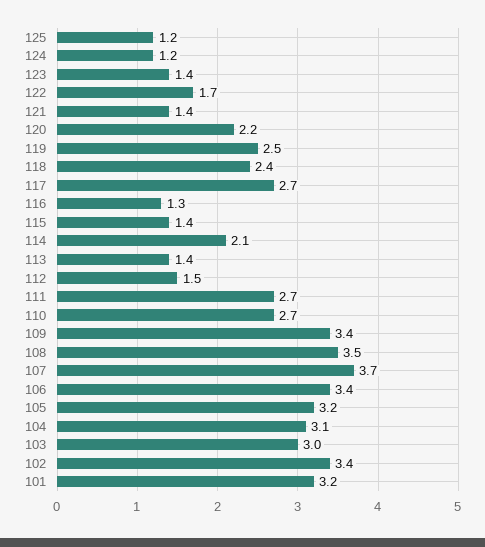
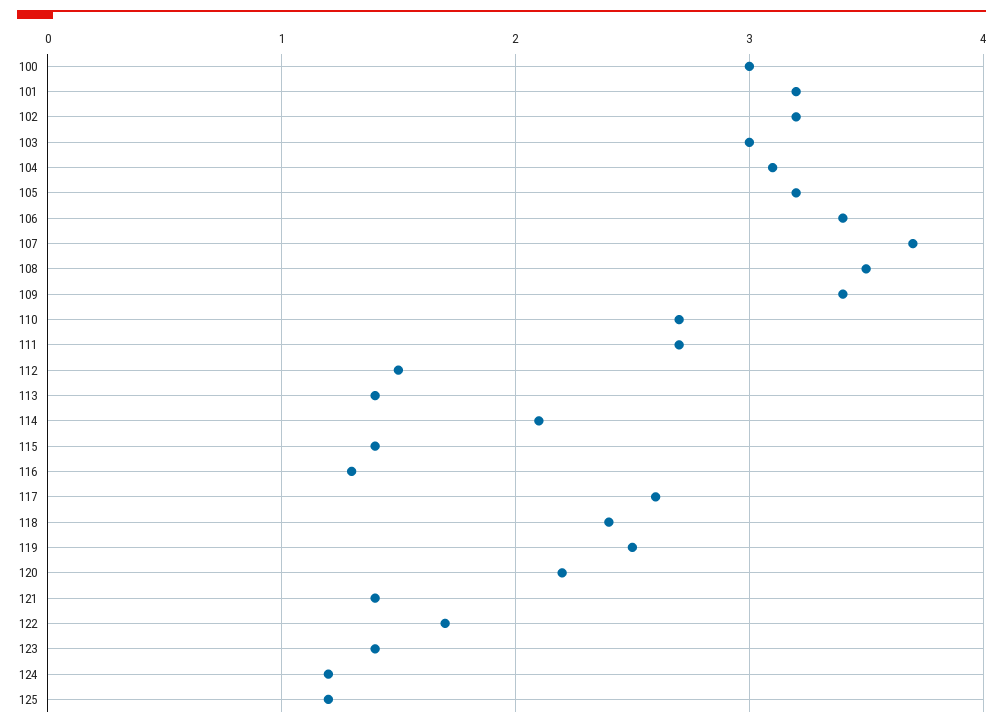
  {
    "125": 1.2,
    "124": 1.2,
    "123": 1.4,
    "122": 1.7,
    "121": 1.4,
    "120": 2.2,
    "119": 2.5,
    "118": 2.4,
-   "117": 2.7,
+   "117": 2.6,
    "116": 1.3,
    "115": 1.4,
    "114": 2.1,
    "113": 1.4,
    "112": 1.5,
    "111": 2.7,
    "110": 2.7,
    "109": 3.4,
    "108": 3.5,
    "107": 3.7,
    "106": 3.4,
    "105": 3.2,
    "104": 3.1,
    "103": 3,
-   "102": 3.4,
+   "102": 3.2,
-   "101": 3.2
+   "101": 3.2,
+   "100": 3
  }

